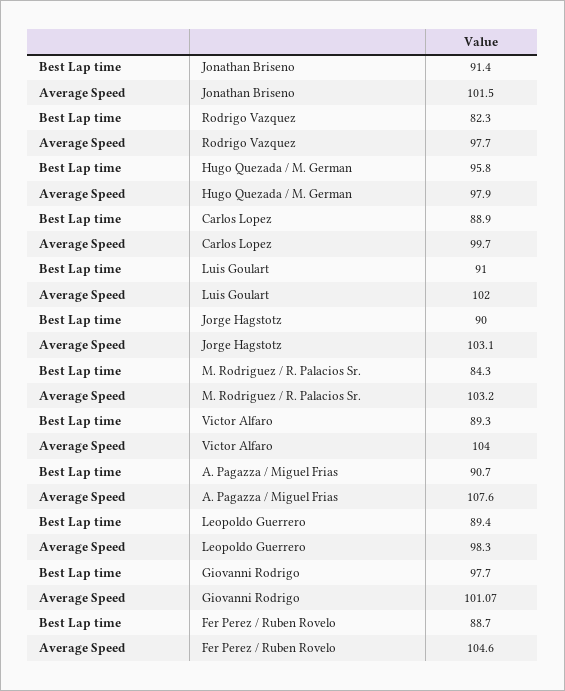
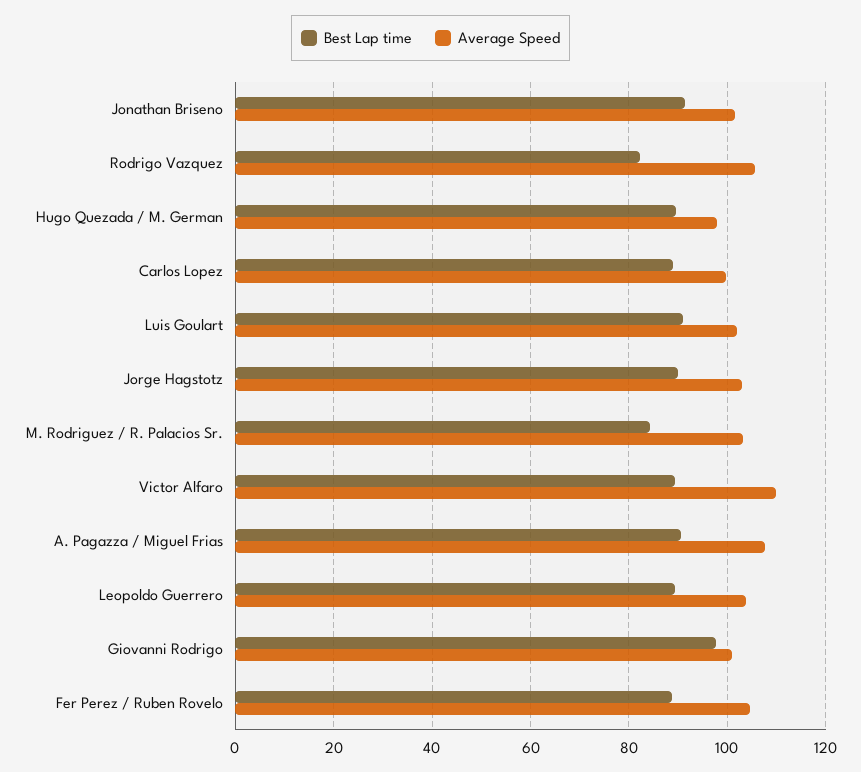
  {
    "Best Lap time": {
      "Jonathan Briseno": 91.4,
      "Rodrigo Vazquez": 82.3,
-     "Hugo Quezada / M. German": 95.8,
+     "Hugo Quezada / M. German": 90,
      "Carlos Lopez": 88.9,
      "Luis Goulart": 91,
      "Jorge Hagstotz": 90,
      "M. Rodriguez / R. Palacios Sr.": 84.3,
      "Victor Alfaro": 89.3,
      "A. Pagazza / Miguel Frias": 90.7,
      "Leopoldo Guerrero": 89.4,
      "Giovanni Rodrigo": 97.7,
      "Fer Perez / Ruben Rovelo": 88.7
    },
    "Average Speed": {
      "Jonathan Briseno": 101.5,
-     "Rodrigo Vazquez": 97.7,
+     "Rodrigo Vazquez": 106,
      "Hugo Quezada / M. German": 97.9,
      "Carlos Lopez": 99.7,
      "Luis Goulart": 102,
      "Jorge Hagstotz": 103.1,
      "M. Rodriguez / R. Palacios Sr.": 103.2,
-     "Victor Alfaro": 104,
+     "Victor Alfaro": 110,
      "A. Pagazza / Miguel Frias": 107.6,
-     "Leopoldo Guerrero": 98.3,
+     "Leopoldo Guerrero": 104,
      "Giovanni Rodrigo": 101.07,
      "Fer Perez / Ruben Rovelo": 104.6
    }
  }

